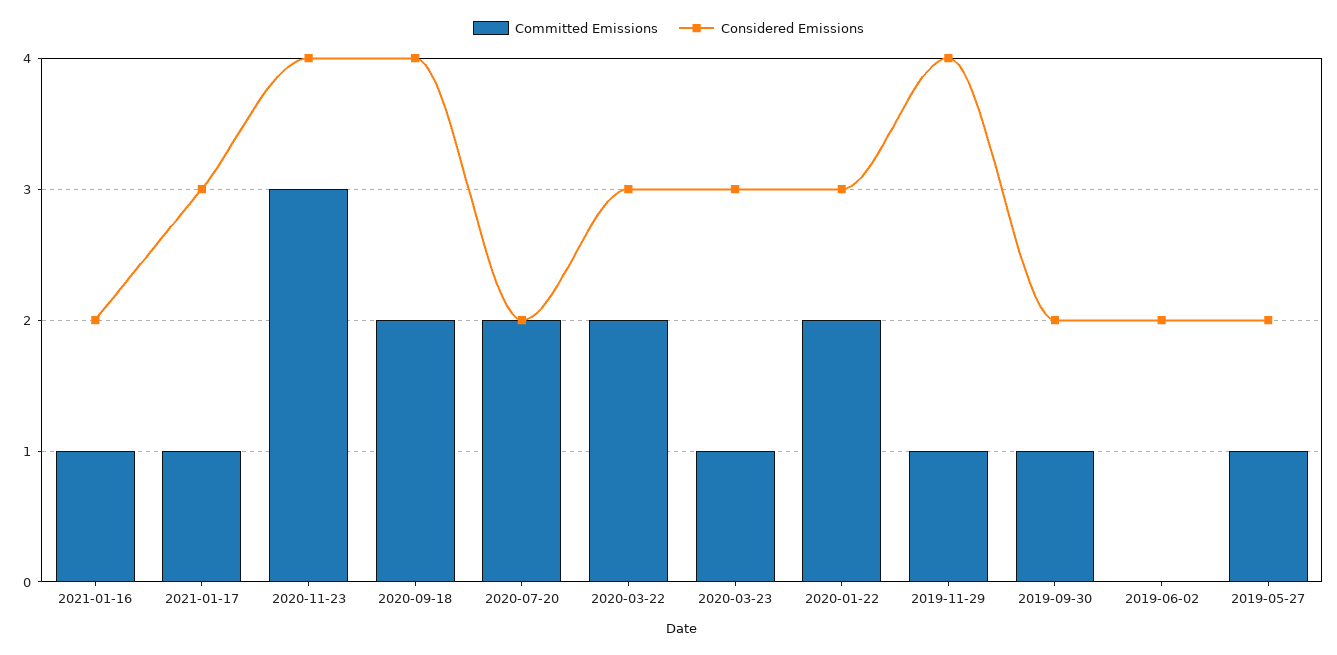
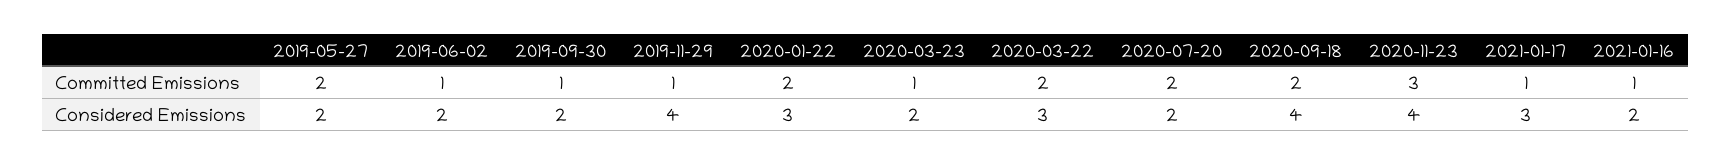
  {
    "Committed Emissions": {
      "2021-01-16": 1,
      "2021-01-17": 1,
      "2020-11-23": 3,
      "2020-09-18": 2,
      "2020-07-20": 2,
      "2020-03-22": 2,
      "2020-03-23": 1,
      "2020-01-22": 2,
      "2019-11-29": 1,
      "2019-09-30": 1,
-     "2019-06-02": 0,
+     "2019-06-02": 1,
-     "2019-05-27": 1
+     "2019-05-27": 2
    },
    "Considered Emissions": {
      "2021-01-16": 2,
      "2021-01-17": 3,
      "2020-11-23": 4,
      "2020-09-18": 4,
      "2020-07-20": 2,
      "2020-03-22": 3,
-     "2020-03-23": 3,
+     "2020-03-23": 2,
      "2020-01-22": 3,
      "2019-11-29": 4,
      "2019-09-30": 2,
      "2019-06-02": 2,
      "2019-05-27": 2
    }
  }

